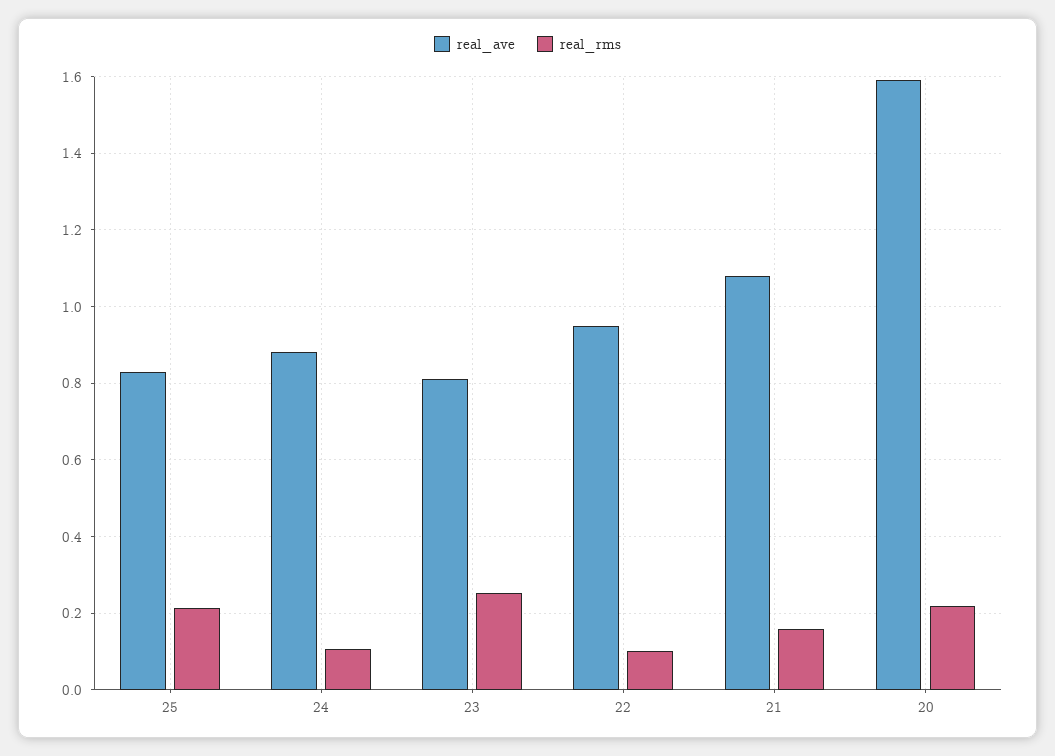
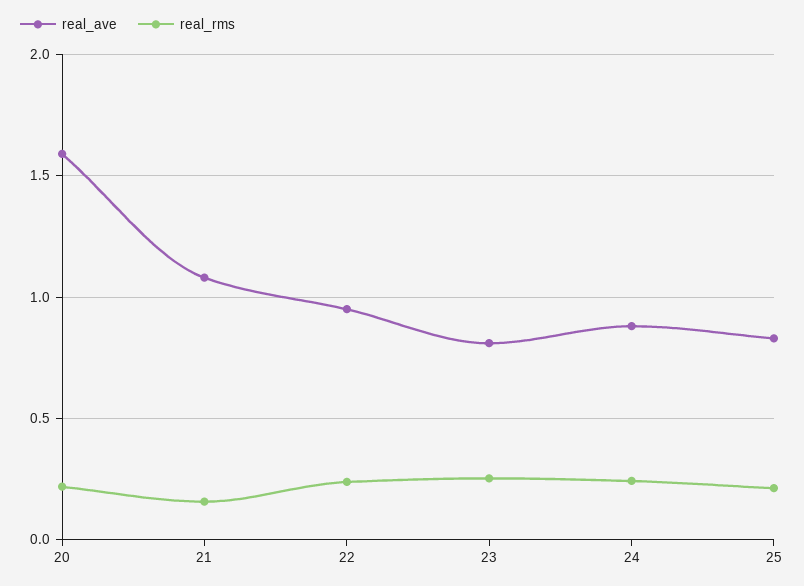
  {
    "real_ave": {
      "25": 0.84,
      "24": 0.88,
      "23": 0.82,
      "22": 0.96,
      "21": 1.08,
      "20": 1.6
    },
    "real_rms": {
      "25": 0.22,
-     "24": 0.1,
+     "24": 0.25,
      "23": 0.26,
-     "22": 0.1,
+     "22": 0.25,
      "21": 0.16,
      "20": 0.22
    }
  }

